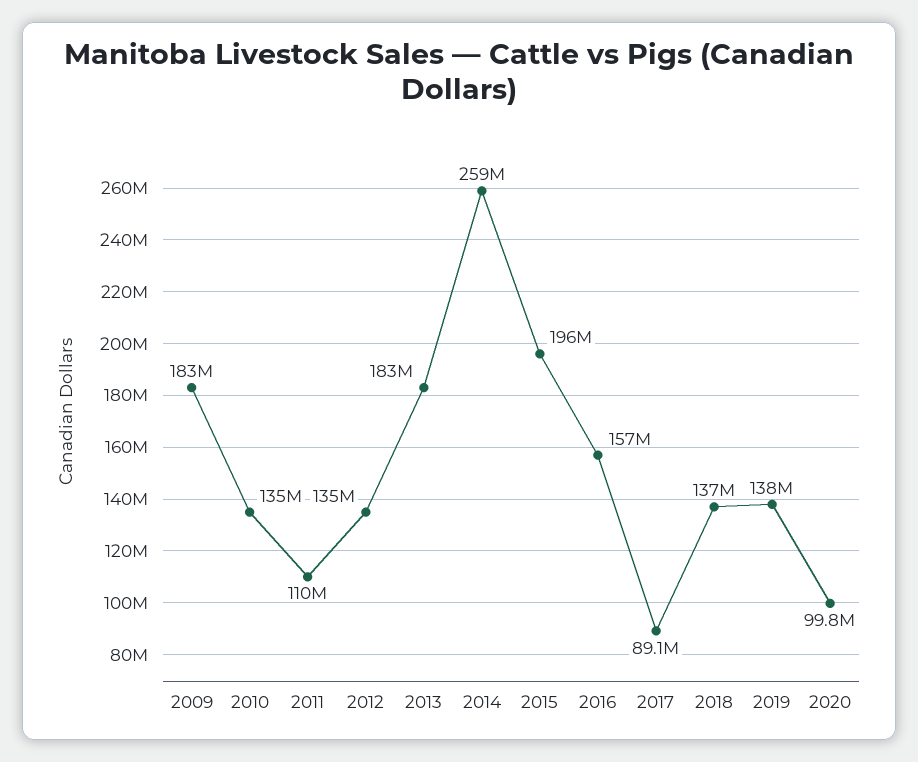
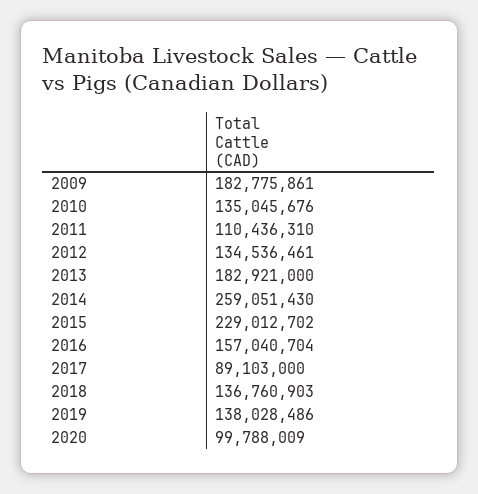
  {
    "2009": 182775861,
    "2010": 135045676,
    "2011": 110436310,
    "2012": 134536461,
    "2013": 182921000,
    "2014": 259051430,
-   "2015": 196000000,
+   "2015": 229012702,
    "2016": 157040704,
    "2017": 89103000,
    "2018": 136760903,
    "2019": 138028486,
    "2020": 99788009
  }

